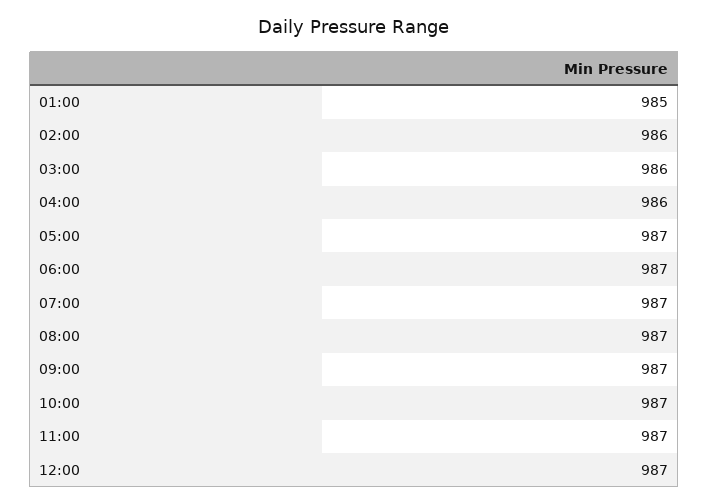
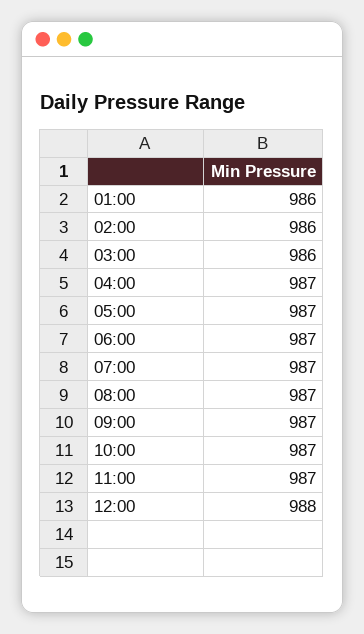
  {
-   "01:00": 985,
+   "01:00": 986,
    "02:00": 986,
    "03:00": 986,
-   "04:00": 986,
+   "04:00": 987,
    "05:00": 987,
    "06:00": 987,
    "07:00": 987,
    "08:00": 987,
    "09:00": 987,
    "10:00": 987,
    "11:00": 987,
-   "12:00": 987
+   "12:00": 988
  }

